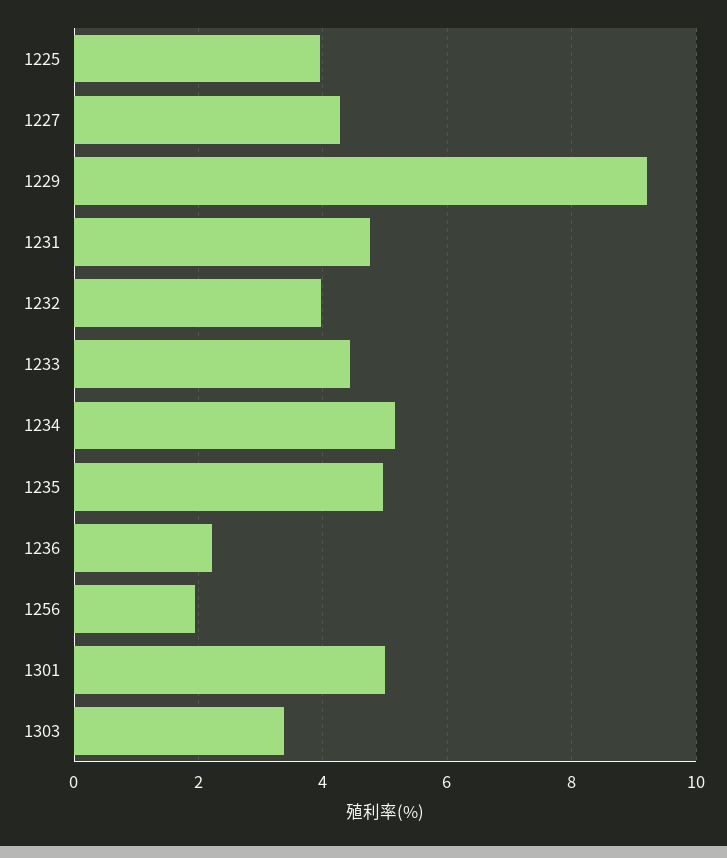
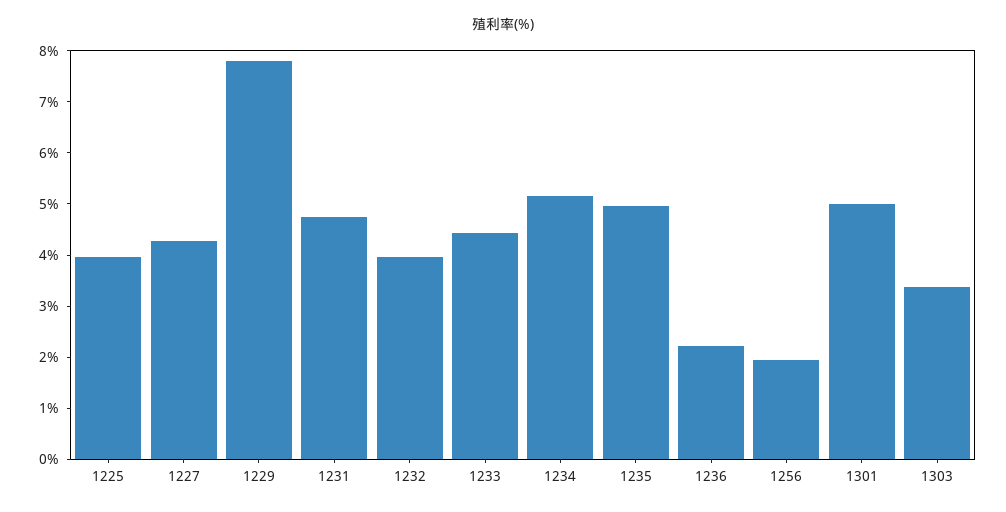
  {
    "1225": 4,
    "1227": 4.2,
-   "1229": 9.2,
+   "1229": 7.8,
    "1231": 4.8,
    "1232": 4,
    "1233": 4.4,
    "1234": 5.2,
    "1235": 5,
    "1236": 2.2,
    "1256": 2,
    "1301": 5,
    "1303": 3.4
  }

